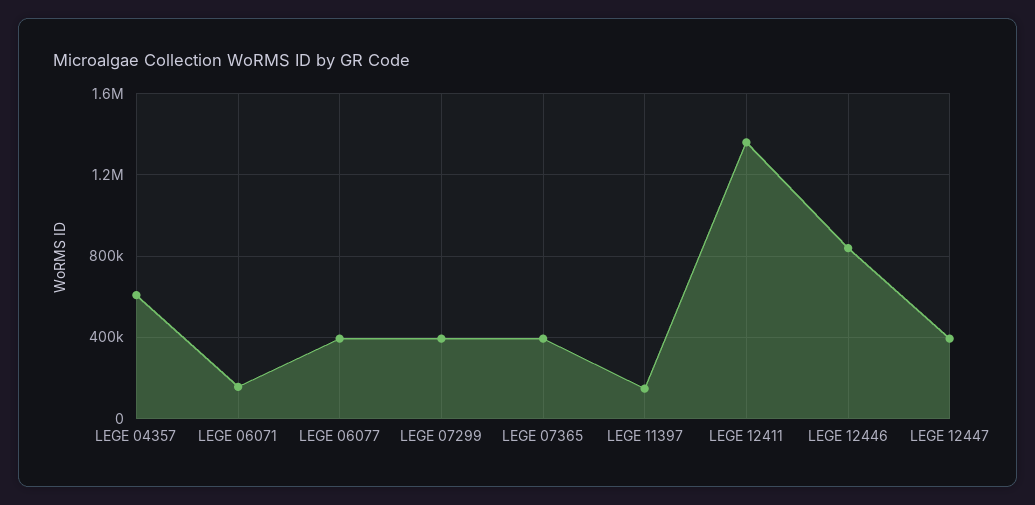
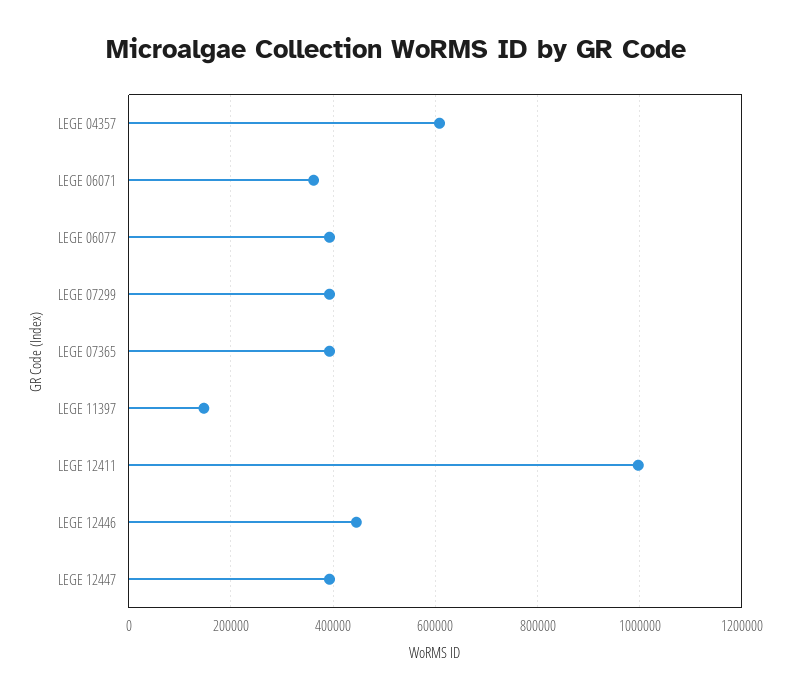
  {
    "LEGE 04357": 600000,
-   "LEGE 06071": 150000,
+   "LEGE 06071": 360000,
    "LEGE 06077": 400000,
    "LEGE 07299": 400000,
    "LEGE 07365": 400000,
    "LEGE 11397": 140000,
-   "LEGE 12411": 1350000,
+   "LEGE 12411": 1000000,
-   "LEGE 12446": 850000,
+   "LEGE 12446": 440000,
    "LEGE 12447": 400000
  }

